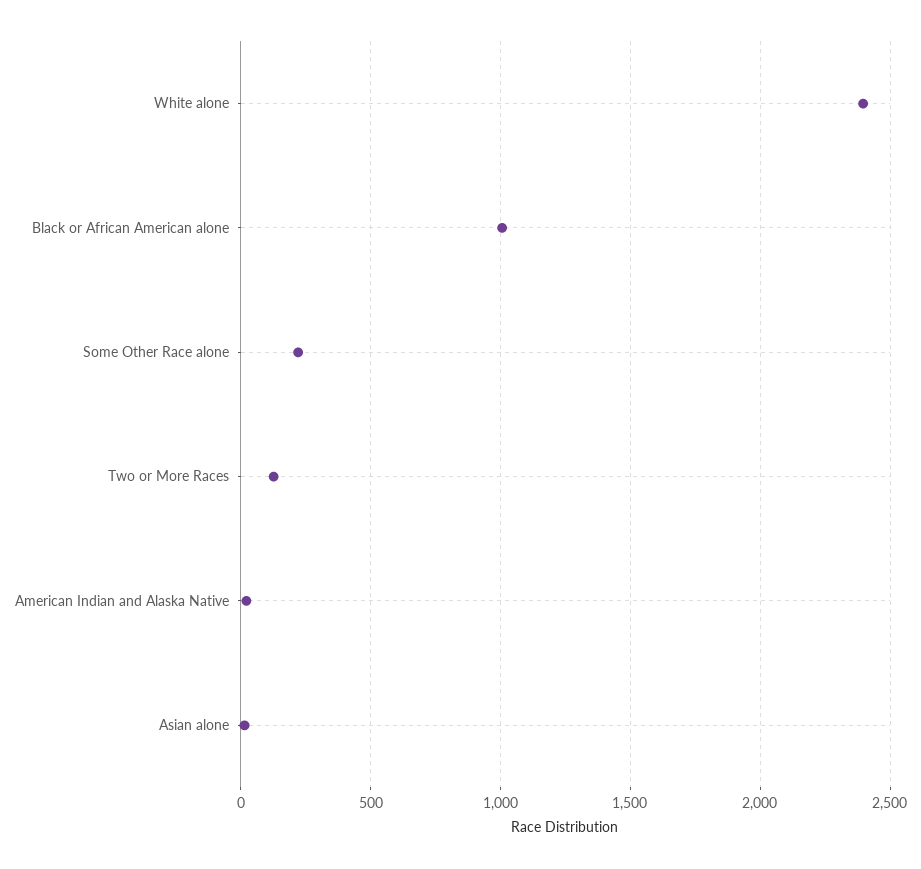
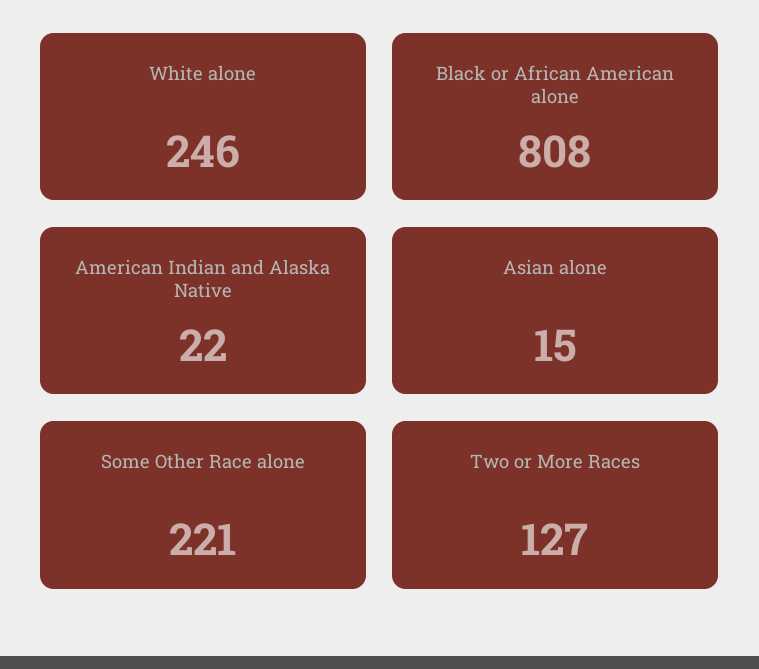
  {
-   "White alone": 2400,
+   "White alone": 246,
-   "Black or African American alone": 1000,
+   "Black or African American alone": 808,
    "Some Other Race alone": 221,
    "Two or More Races": 127,
    "American Indian and Alaska Native": 22,
    "Asian alone": 15
  }

